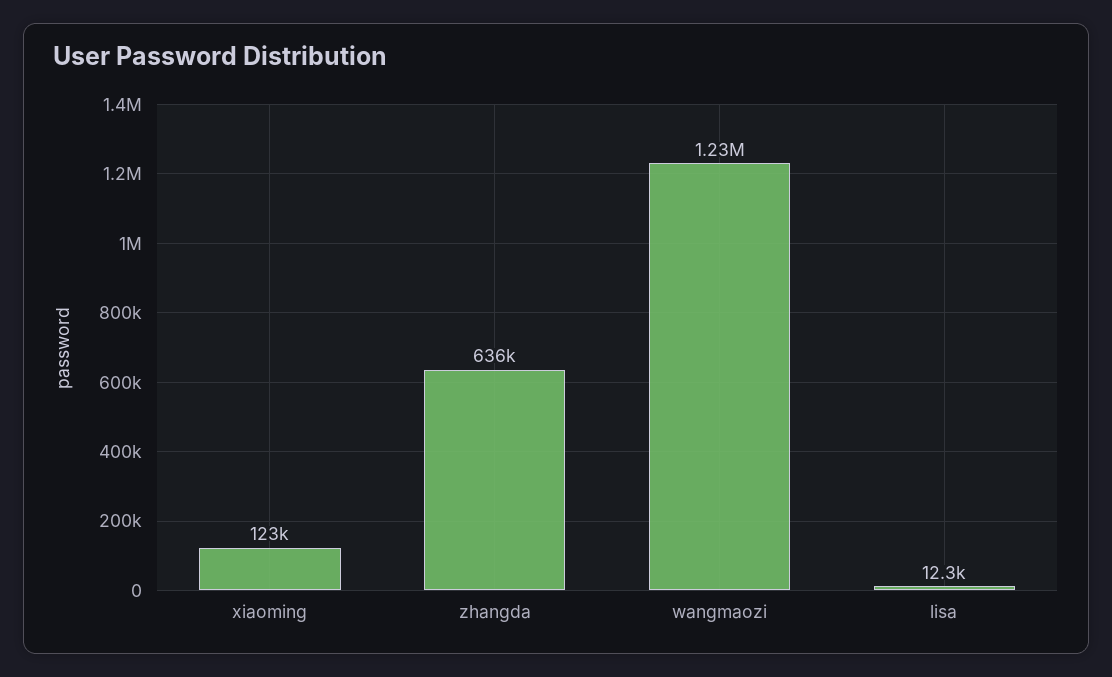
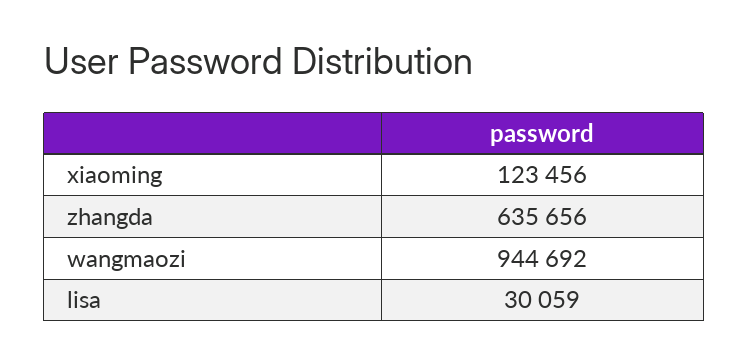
  {
    "xiaoming": 123456,
    "zhangda": 635656,
-   "wangmaozi": 1230000,
+   "wangmaozi": 944692,
-   "lisa": 12300
+   "lisa": 30059
  }

